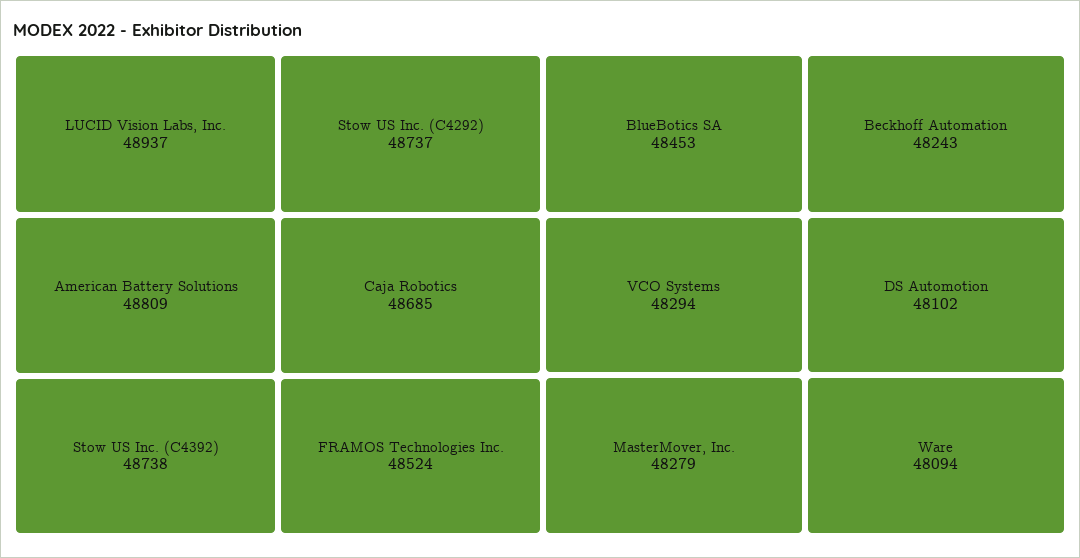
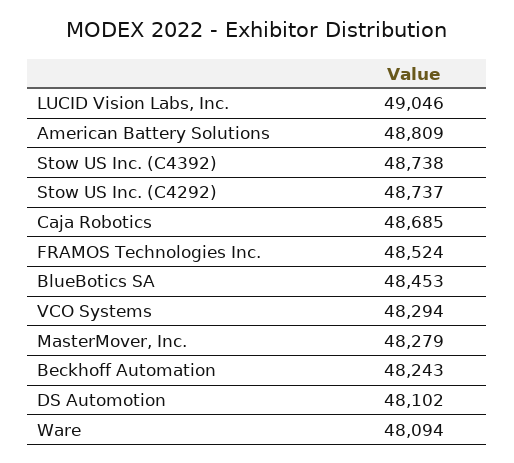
  {
-   "LUCID Vision Labs, Inc.": 48937,
+   "LUCID Vision Labs, Inc.": 49046,
    "American Battery Solutions": 48809,
    "Stow US Inc. (C4392)": 48738,
    "Stow US Inc. (C4292)": 48737,
    "Caja Robotics": 48685,
    "FRAMOS Technologies Inc.": 48524,
    "BlueBotics SA": 48453,
    "VCO Systems": 48294,
    "MasterMover, Inc.": 48279,
    "Beckhoff Automation": 48243,
    "DS Automotion": 48102,
    "Ware": 48094
  }

